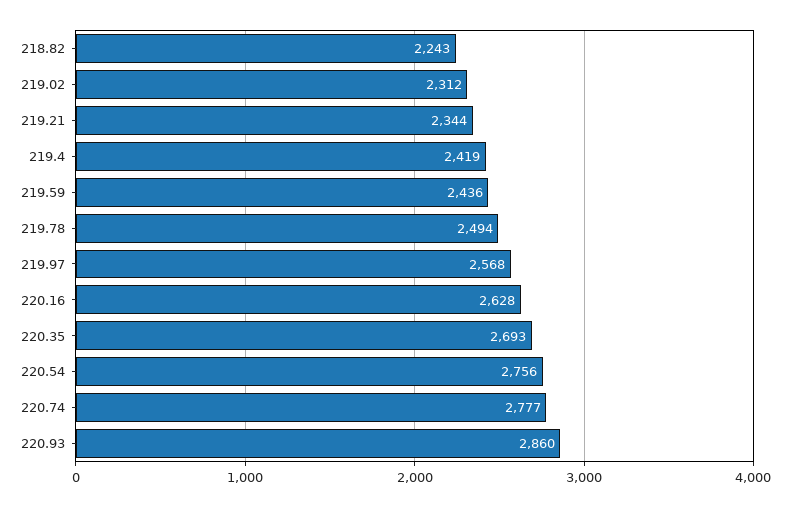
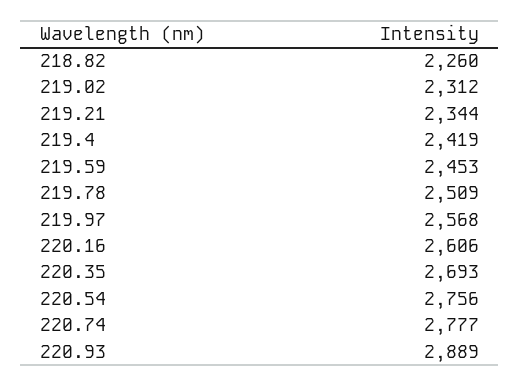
  {
-   "218.82": 2243,
+   "218.82": 2260,
    "219.02": 2312,
    "219.21": 2344,
    "219.4": 2419,
-   "219.59": 2436,
+   "219.59": 2453,
-   "219.78": 2494,
+   "219.78": 2509,
    "219.97": 2568,
-   "220.16": 2628,
+   "220.16": 2606,
    "220.35": 2693,
    "220.54": 2756,
    "220.74": 2777,
-   "220.93": 2860
+   "220.93": 2889
  }

